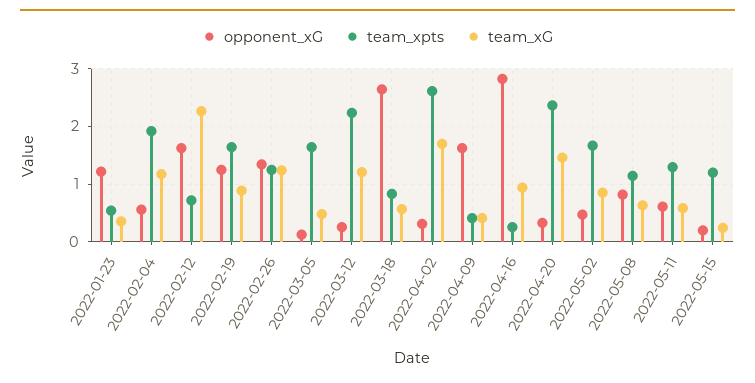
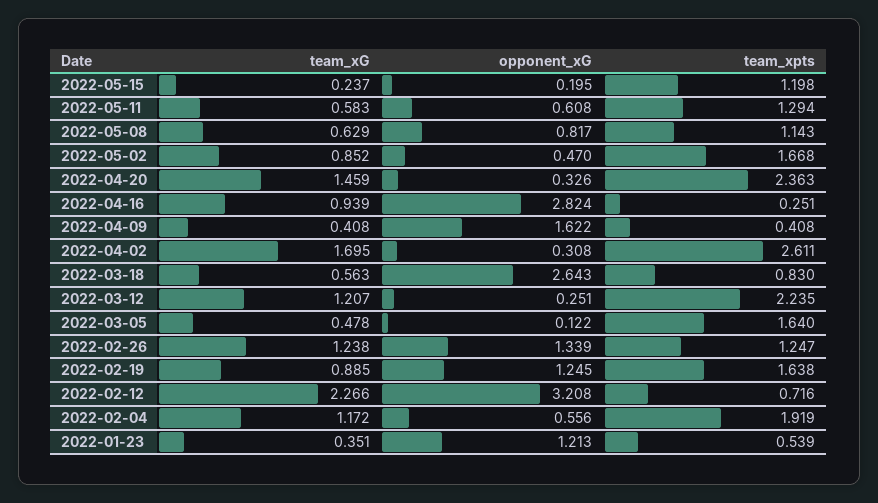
  {
    "opponent_xG": {
      "2022-01-23": 1.213,
      "2022-02-04": 0.556,
-     "2022-02-12": 1.6,
+     "2022-02-12": 3.208,
      "2022-02-19": 1.245,
      "2022-02-26": 1.339,
      "2022-03-05": 0.122,
      "2022-03-12": 0.251,
      "2022-03-18": 2.643,
      "2022-04-02": 0.308,
      "2022-04-09": 1.622,
      "2022-04-16": 2.824,
      "2022-04-20": 0.326,
      "2022-05-02": 0.47,
      "2022-05-08": 0.817,
      "2022-05-11": 0.608,
      "2022-05-15": 0.195
    },
    "team_xpts": {
      "2022-01-23": 0.539,
      "2022-02-04": 1.919,
      "2022-02-12": 0.716,
      "2022-02-19": 1.638,
      "2022-02-26": 1.247,
      "2022-03-05": 1.64,
      "2022-03-12": 2.235,
      "2022-03-18": 0.83,
      "2022-04-02": 2.611,
      "2022-04-09": 0.408,
      "2022-04-16": 0.251,
      "2022-04-20": 2.363,
      "2022-05-02": 1.668,
      "2022-05-08": 1.143,
      "2022-05-11": 1.294,
      "2022-05-15": 1.198
    },
    "team_xG": {
      "2022-01-23": 0.351,
      "2022-02-04": 1.172,
      "2022-02-12": 2.266,
      "2022-02-19": 0.885,
      "2022-02-26": 1.238,
      "2022-03-05": 0.478,
      "2022-03-12": 1.207,
      "2022-03-18": 0.563,
      "2022-04-02": 1.695,
      "2022-04-09": 0.408,
      "2022-04-16": 0.939,
      "2022-04-20": 1.459,
      "2022-05-02": 0.852,
      "2022-05-08": 0.629,
      "2022-05-11": 0.583,
      "2022-05-15": 0.237
    }
  }

